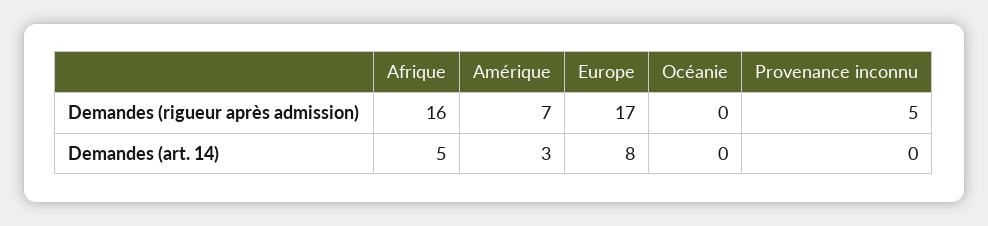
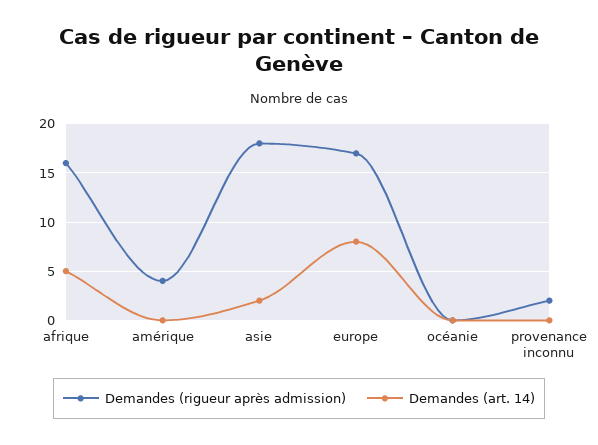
  {
    "Demandes (rigueur après admission)": {
      "Afrique": 16,
-     "Amérique": 7,
+     "Amérique": 4,
      "Europe": 17,
      "Océanie": 0,
-     "Provenance inconnu": 5
+     "Provenance inconnu": 2,
+     "asie": 18
    },
    "Demandes (art. 14)": {
      "Afrique": 5,
-     "Amérique": 3,
+     "Amérique": 0,
      "Europe": 8,
      "Océanie": 0,
-     "Provenance inconnu": 0
+     "Provenance inconnu": 0,
+     "asie": 2
    }
  }

